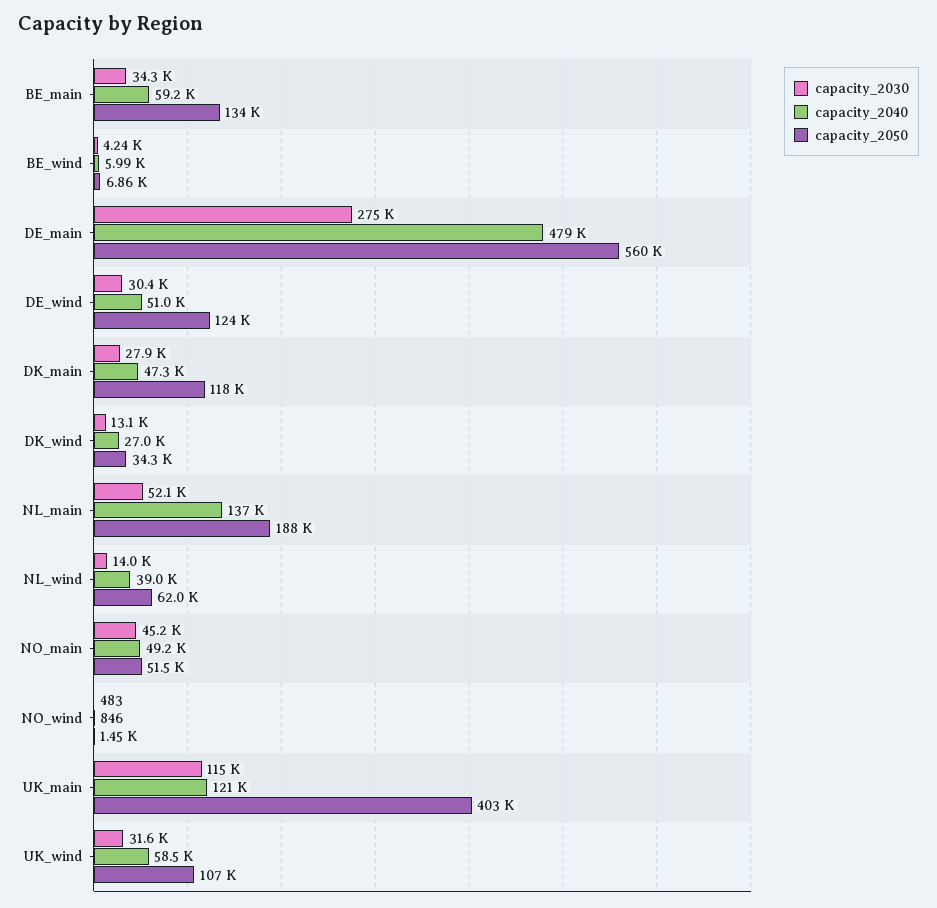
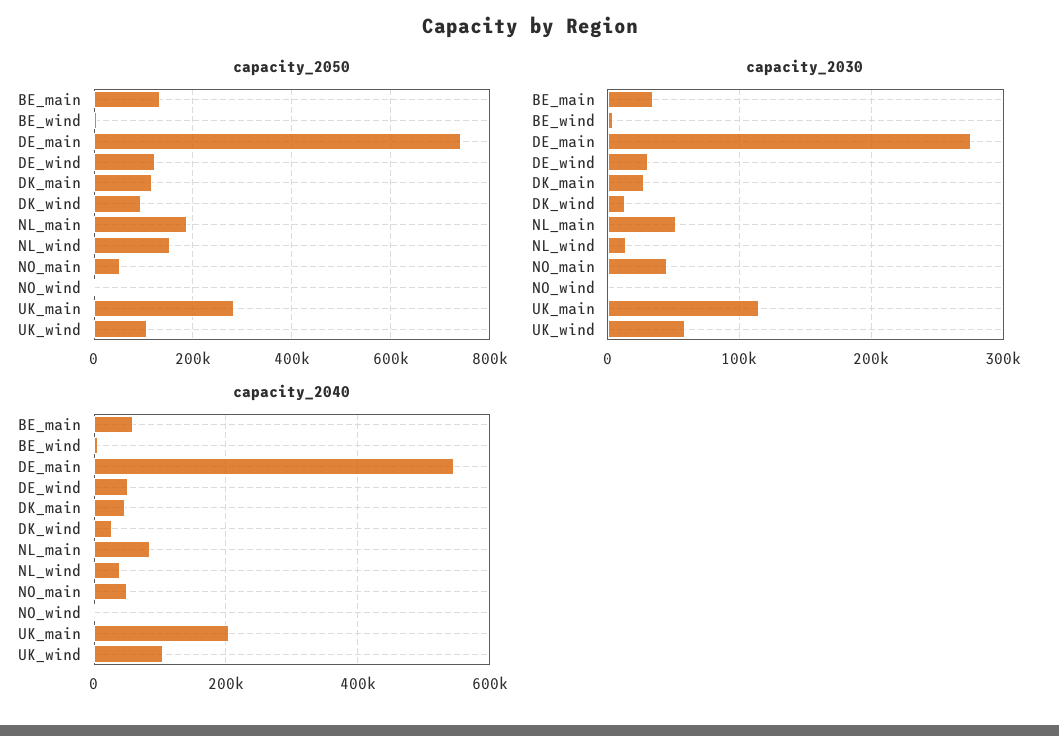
  {
    "capacity_2030": {
      "BE_main": 34300,
      "BE_wind": 4240,
      "DE_main": 275000,
      "DE_wind": 30400,
      "DK_main": 27900,
      "DK_wind": 13100,
      "NL_main": 52100,
      "NL_wind": 14000,
      "NO_main": 45200,
      "NO_wind": 483,
      "UK_main": 115000,
-     "UK_wind": 31600
+     "UK_wind": 60000
    },
    "capacity_2040": {
      "BE_main": 59200,
      "BE_wind": 5990,
-     "DE_main": 479000,
+     "DE_main": 540000,
      "DE_wind": 51000,
      "DK_main": 47300,
      "DK_wind": 27000,
-     "NL_main": 137000,
+     "NL_main": 80000,
      "NL_wind": 39000,
      "NO_main": 49200,
      "NO_wind": 846,
-     "UK_main": 121000,
+     "UK_main": 200000,
-     "UK_wind": 58500
+     "UK_wind": 100000
    },
    "capacity_2050": {
      "BE_main": 134000,
      "BE_wind": 6860,
-     "DE_main": 560000,
+     "DE_main": 740000,
      "DE_wind": 124000,
      "DK_main": 118000,
-     "DK_wind": 34300,
+     "DK_wind": 100000,
      "NL_main": 188000,
-     "NL_wind": 62000,
+     "NL_wind": 160000,
      "NO_main": 51500,
      "NO_wind": 1450,
-     "UK_main": 403000,
+     "UK_main": 280000,
      "UK_wind": 107000
    }
  }

